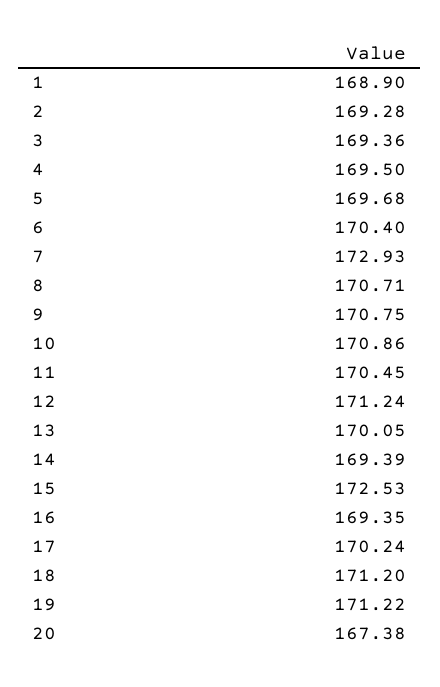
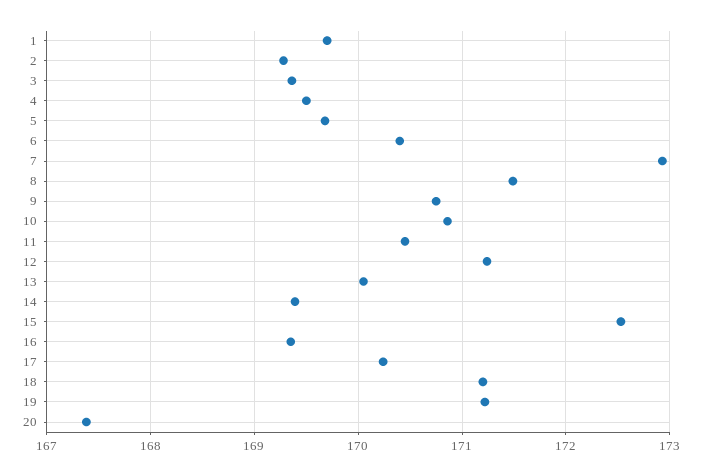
  {
-   "1": 168.9,
+   "1": 169.7,
    "2": 169.28,
    "3": 169.36,
    "4": 169.5,
    "5": 169.68,
    "6": 170.4,
    "7": 172.93,
-   "8": 170.71,
+   "8": 171.5,
    "9": 170.75,
    "10": 170.86,
    "11": 170.45,
    "12": 171.24,
    "13": 170.05,
    "14": 169.39,
    "15": 172.53,
    "16": 169.35,
    "17": 170.24,
    "18": 171.2,
    "19": 171.22,
    "20": 167.38
  }

